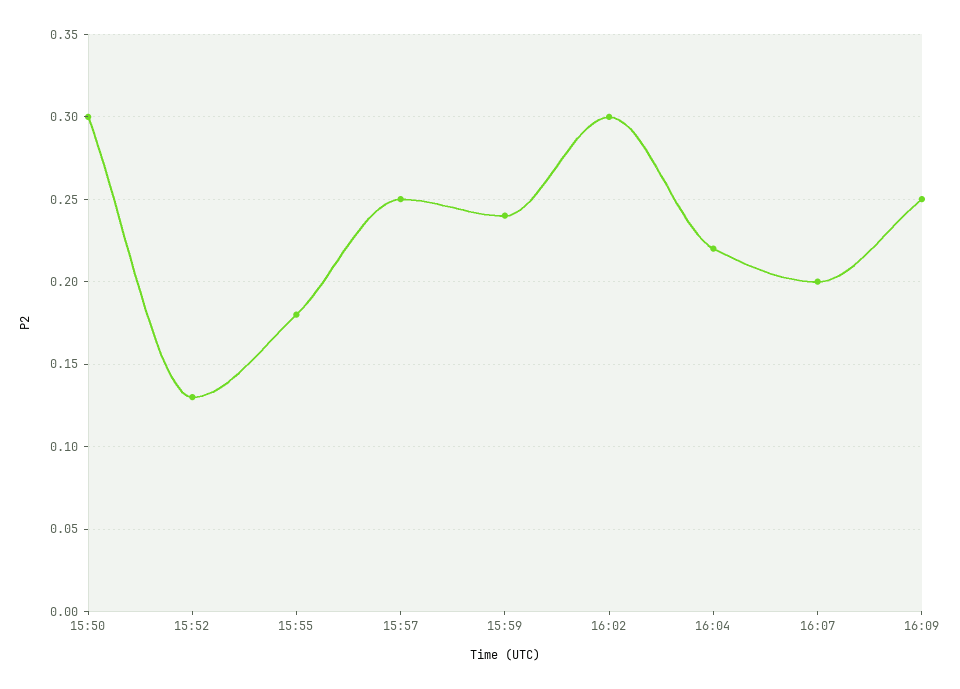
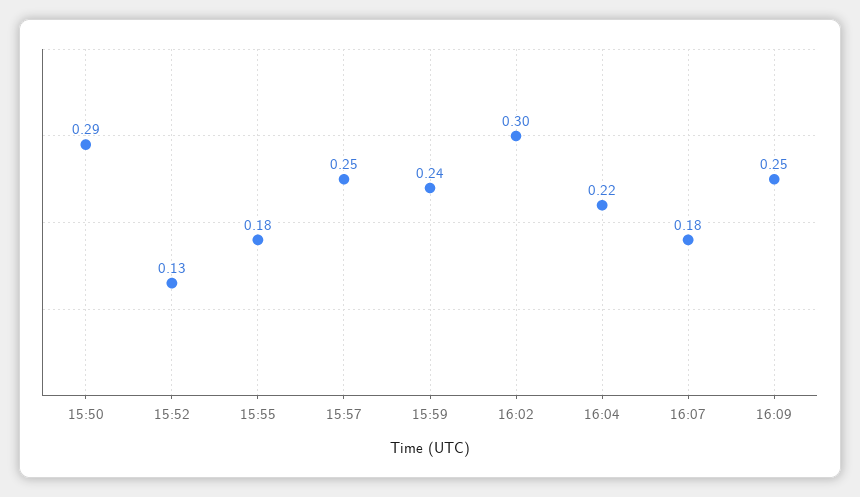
  {
-   "15:50": 0.3,
+   "15:50": 0.29,
    "15:52": 0.13,
    "15:55": 0.18,
    "15:57": 0.25,
    "15:59": 0.24,
    "16:02": 0.3,
    "16:04": 0.22,
-   "16:07": 0.2,
+   "16:07": 0.18,
    "16:09": 0.25
  }

